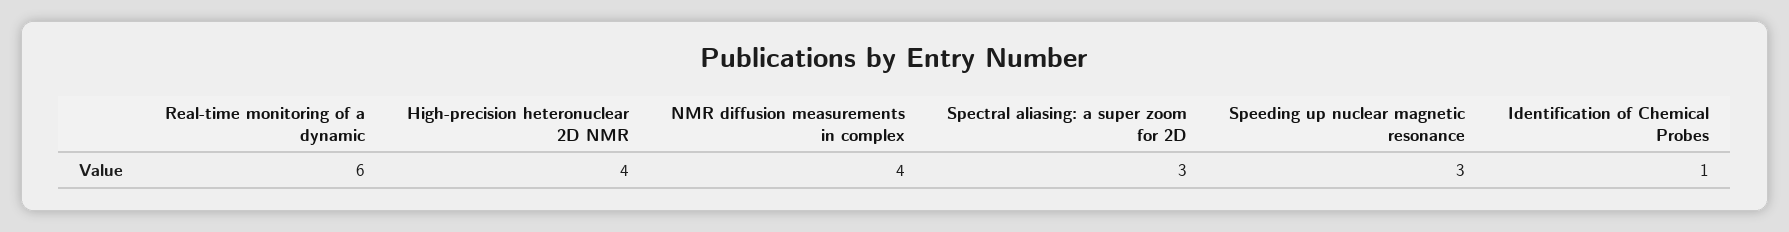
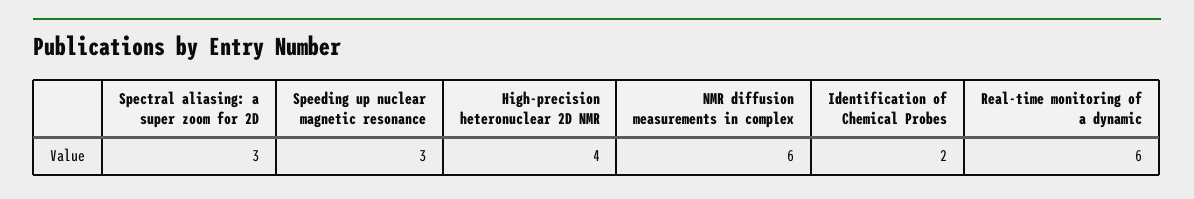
  {
    "Real-time monitoring of a dynamic": 6,
    "High-precision heteronuclear 2D NMR": 4,
-   "NMR diffusion measurements in complex": 4,
+   "NMR diffusion measurements in complex": 6,
    "Spectral aliasing: a super zoom for 2D": 3,
    "Speeding up nuclear magnetic resonance": 3,
-   "Identification of Chemical Probes": 1
+   "Identification of Chemical Probes": 2
  }

